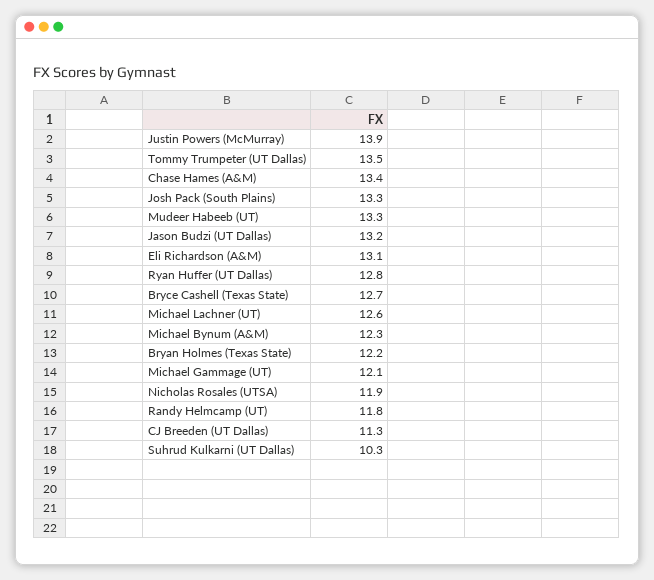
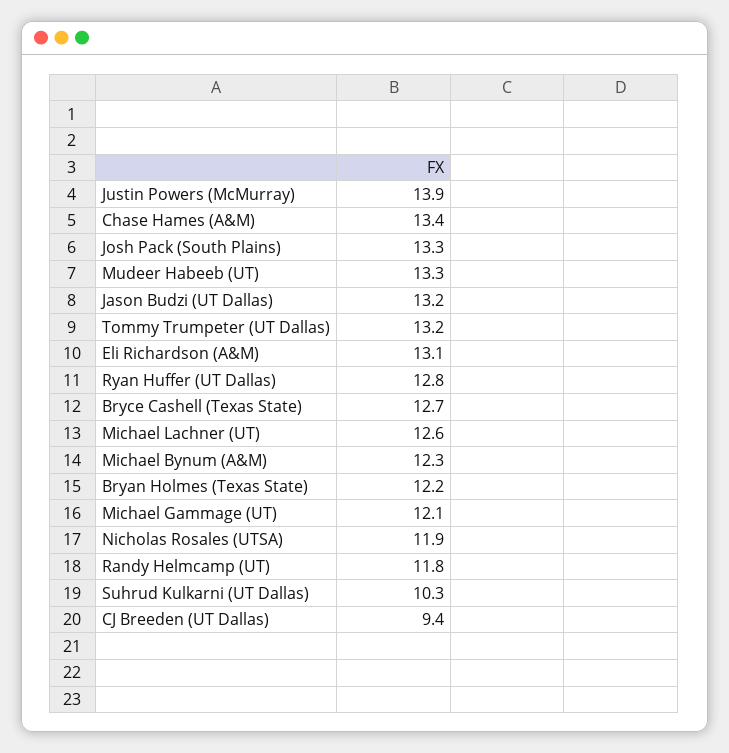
  {
    "Justin Powers (McMurray)": 13.9,
-   "Tommy Trumpeter (UT Dallas)": 13.5,
+   "Tommy Trumpeter (UT Dallas)": 13.2,
    "Chase Hames (A&M)": 13.4,
    "Josh Pack (South Plains)": 13.3,
    "Mudeer Habeeb (UT)": 13.3,
    "Jason Budzi (UT Dallas)": 13.2,
    "Eli Richardson (A&M)": 13.1,
    "Ryan Huffer (UT Dallas)": 12.8,
    "Bryce Cashell (Texas State)": 12.7,
    "Michael Lachner (UT)": 12.6,
    "Michael Bynum (A&M)": 12.3,
    "Bryan Holmes (Texas State)": 12.2,
    "Michael Gammage (UT)": 12.1,
    "Nicholas Rosales (UTSA)": 11.9,
    "Randy Helmcamp (UT)": 11.8,
-   "CJ Breeden (UT Dallas)": 11.3,
+   "CJ Breeden (UT Dallas)": 9.4,
    "Suhrud Kulkarni (UT Dallas)": 10.3
  }

